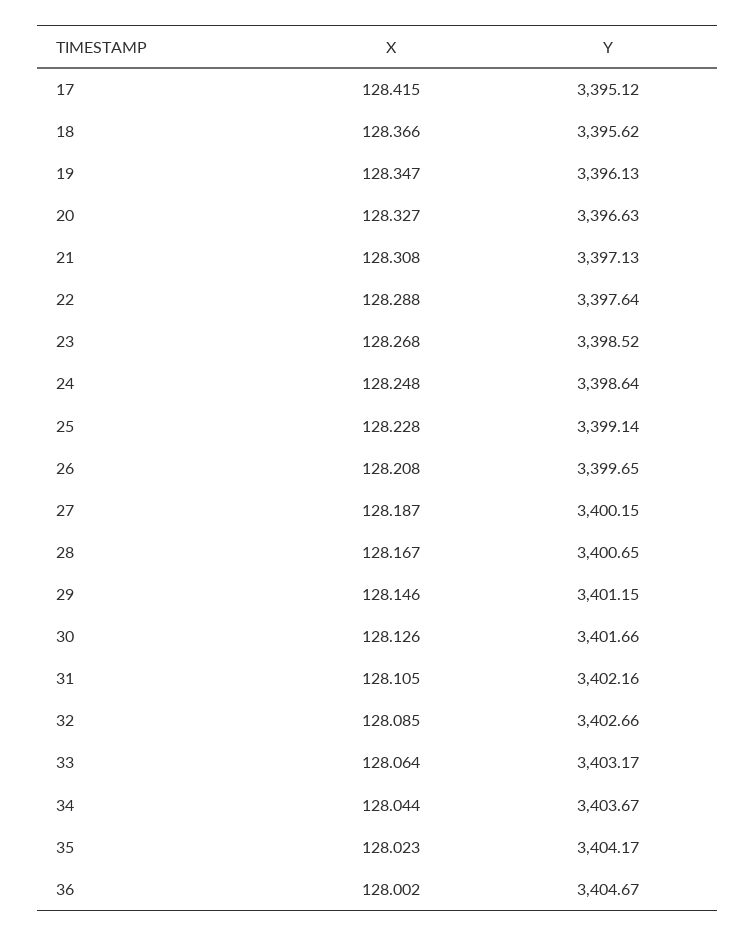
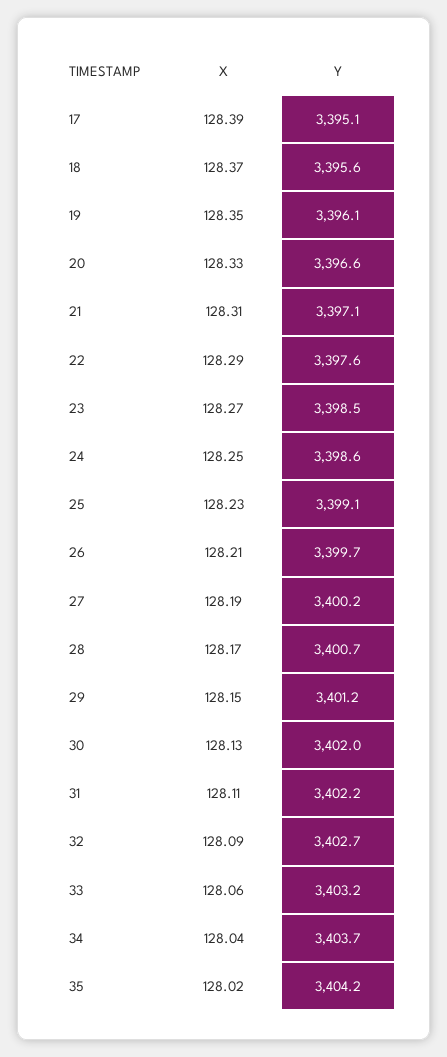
  {
    "X": {
-     "17": 128.415,
+     "17": 128.39,
      "18": 128.366,
      "19": 128.347,
      "20": 128.327,
      "21": 128.308,
      "22": 128.288,
      "23": 128.268,
      "24": 128.248,
      "25": 128.228,
      "26": 128.208,
      "27": 128.187,
      "28": 128.167,
      "29": 128.146,
      "30": 128.126,
      "31": 128.105,
      "32": 128.085,
      "33": 128.064,
      "34": 128.044,
-     "35": 128.023,
+     "35": 128.023
-     "36": 128.002
    },
    "Y": {
      "17": 3395.12,
      "18": 3395.62,
      "19": 3396.13,
      "20": 3396.63,
      "21": 3397.13,
      "22": 3397.64,
      "23": 3398.52,
      "24": 3398.64,
      "25": 3399.14,
      "26": 3399.65,
      "27": 3400.15,
      "28": 3400.65,
      "29": 3401.15,
-     "30": 3401.66,
+     "30": 3402,
      "31": 3402.16,
      "32": 3402.66,
      "33": 3403.17,
      "34": 3403.67,
-     "35": 3404.17,
+     "35": 3404.17
-     "36": 3404.67
    }
  }

